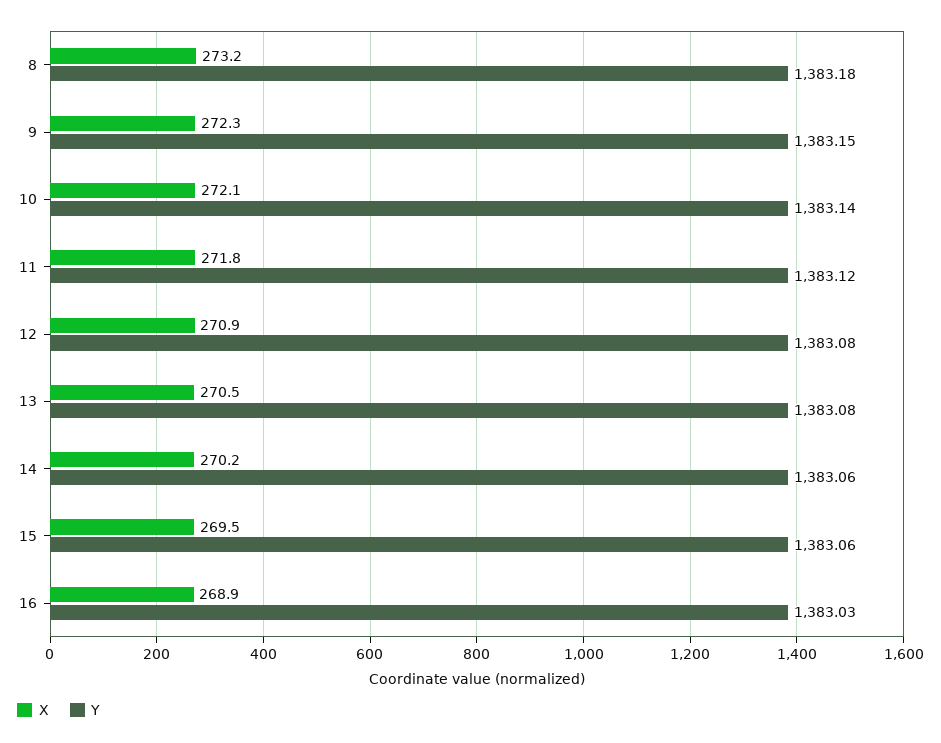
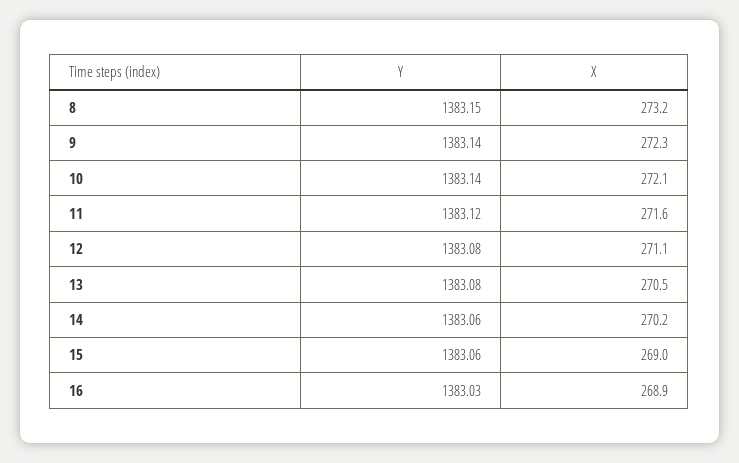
  {
    "X": {
      "8": 273.2,
      "9": 272.3,
      "10": 272.1,
-     "11": 271.8,
+     "11": 271.6,
-     "12": 270.9,
+     "12": 271.1,
      "13": 270.5,
      "14": 270.2,
-     "15": 269.5,
+     "15": 269,
      "16": 268.9
    },
    "Y": {
-     "8": 1383.18,
+     "8": 1383.15,
-     "9": 1383.15,
+     "9": 1383.14,
      "10": 1383.14,
      "11": 1383.12,
      "12": 1383.08,
      "13": 1383.08,
      "14": 1383.06,
      "15": 1383.06,
      "16": 1383.03
    }
  }

